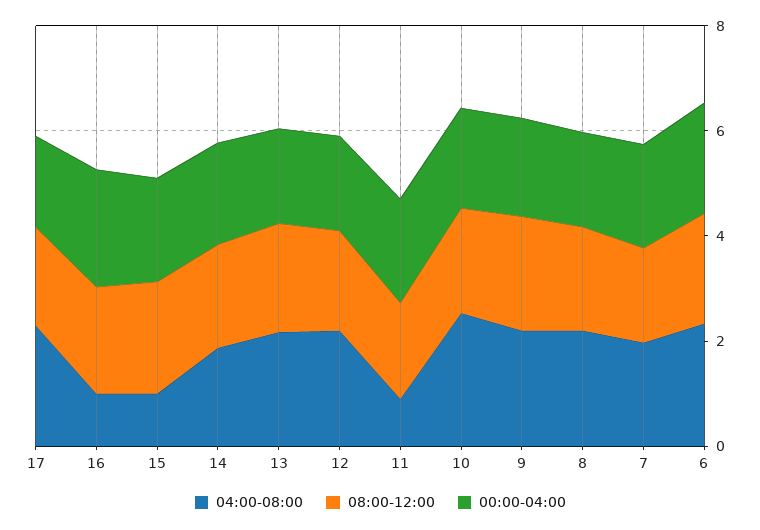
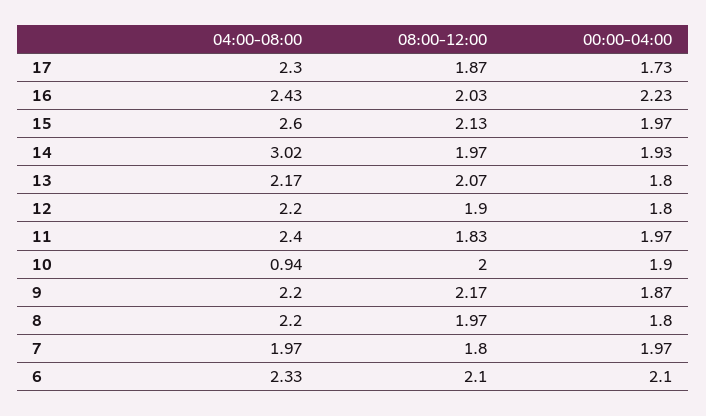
  {
    "04:00-08:00": {
      "17": 2.3,
-     "16": 1,
+     "16": 2.43,
-     "15": 1,
+     "15": 2.6,
-     "14": 2,
+     "14": 3.02,
      "13": 2.17,
      "12": 2.2,
-     "11": 1,
+     "11": 2.4,
-     "10": 2.5,
+     "10": 0.94,
      "9": 2.2,
      "8": 2.2,
      "7": 1.97,
      "6": 2.33
    },
    "08:00-12:00": {
      "17": 1.87,
      "16": 2.03,
      "15": 2.13,
      "14": 1.97,
      "13": 2.07,
      "12": 1.9,
      "11": 1.83,
      "10": 2,
      "9": 2.17,
      "8": 1.97,
      "7": 1.8,
      "6": 2.1
    },
    "00:00-04:00": {
      "17": 1.73,
      "16": 2.23,
      "15": 1.97,
      "14": 1.93,
      "13": 1.8,
      "12": 1.8,
      "11": 1.97,
      "10": 1.9,
      "9": 1.87,
      "8": 1.8,
      "7": 1.97,
      "6": 2.1
    }
  }

